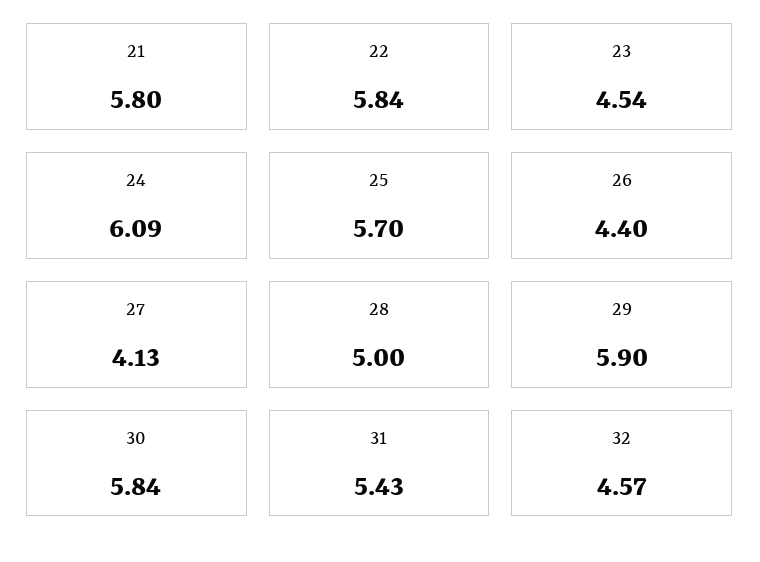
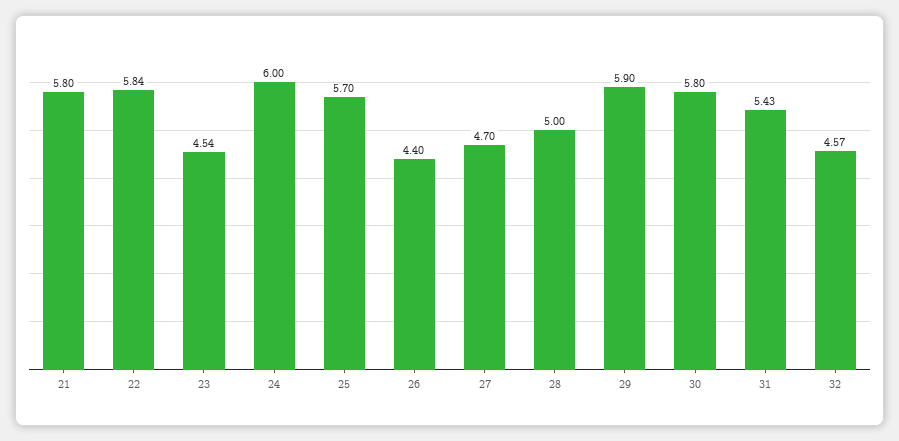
  {
    "21": 5.8,
    "22": 5.84,
    "23": 4.54,
-   "24": 6.09,
+   "24": 6,
    "25": 5.7,
    "26": 4.4,
-   "27": 4.13,
+   "27": 4.7,
    "28": 5,
    "29": 5.9,
-   "30": 5.84,
+   "30": 5.8,
    "31": 5.43,
    "32": 4.57
  }

